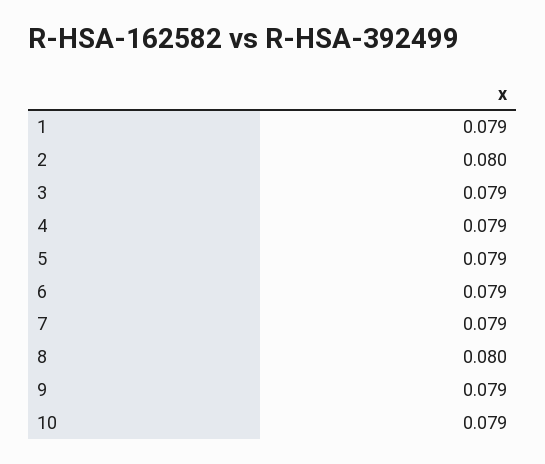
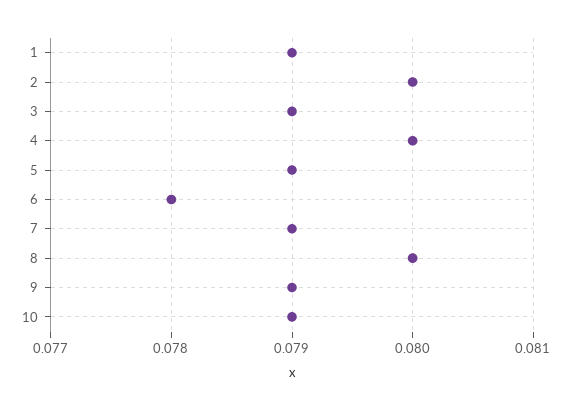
  {
    "1": 0.079,
    "2": 0.08,
    "3": 0.079,
-   "4": 0.079,
+   "4": 0.08,
    "5": 0.079,
-   "6": 0.079,
+   "6": 0.078,
    "7": 0.079,
    "8": 0.08,
    "9": 0.079,
    "10": 0.079
  }

